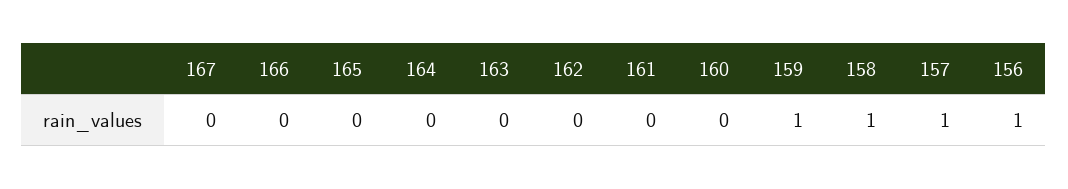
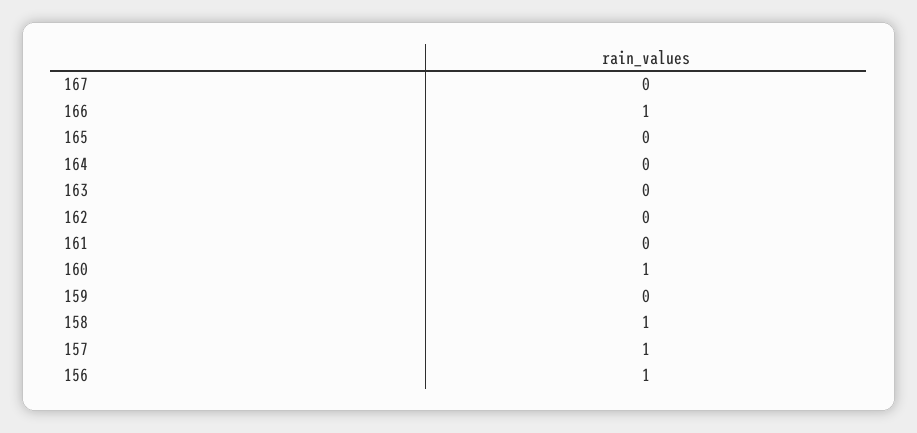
  {
    "167": 0,
-   "166": 0,
+   "166": 1,
    "165": 0,
    "164": 0,
    "163": 0,
    "162": 0,
    "161": 0,
-   "160": 0,
+   "160": 1,
-   "159": 1,
+   "159": 0,
    "158": 1,
    "157": 1,
    "156": 1
  }

